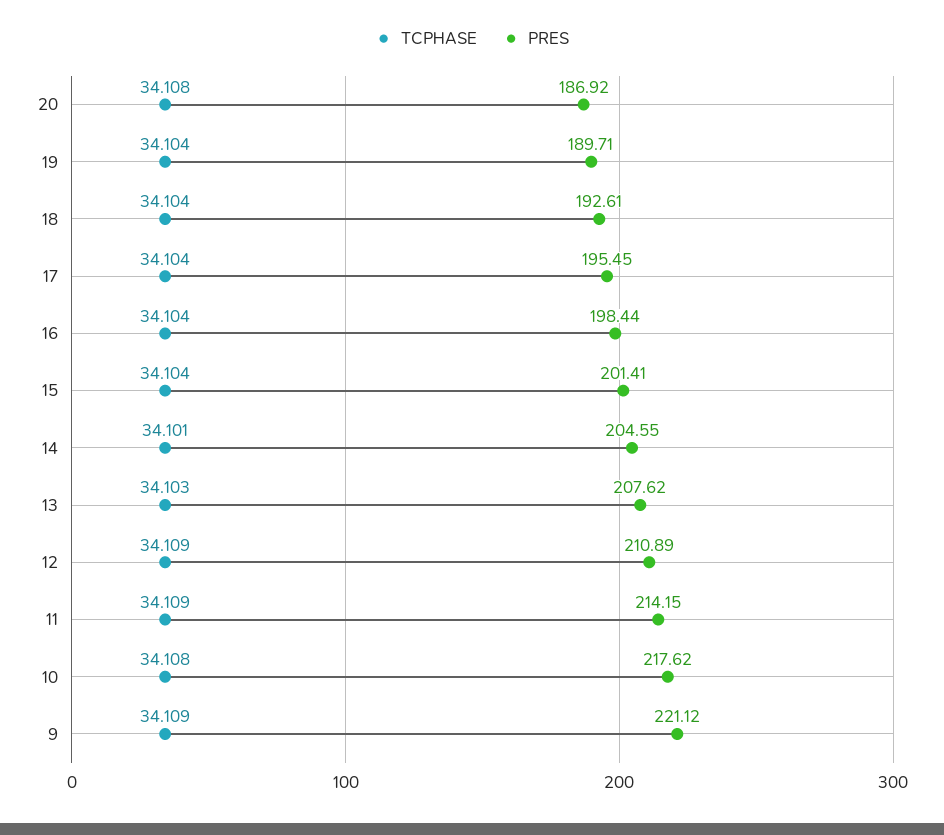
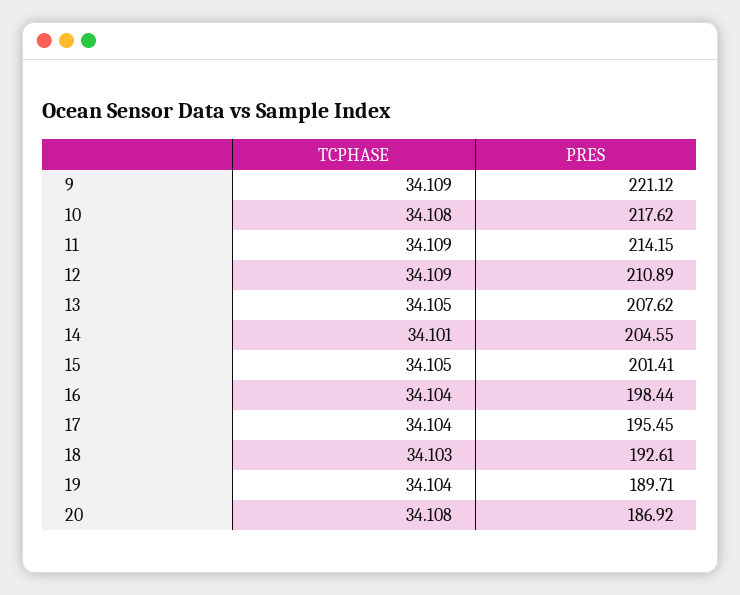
  {
    "TCPHASE": {
      "20": 34.108,
      "19": 34.104,
-     "18": 34.104,
+     "18": 34.103,
      "17": 34.104,
      "16": 34.104,
-     "15": 34.104,
+     "15": 34.105,
      "14": 34.101,
-     "13": 34.103,
+     "13": 34.105,
      "12": 34.109,
      "11": 34.109,
      "10": 34.108,
      "9": 34.109
    },
    "PRES": {
      "20": 186.92,
      "19": 189.71,
      "18": 192.61,
      "17": 195.45,
      "16": 198.44,
      "15": 201.41,
      "14": 204.55,
      "13": 207.62,
      "12": 210.89,
      "11": 214.15,
      "10": 217.62,
      "9": 221.12
    }
  }

